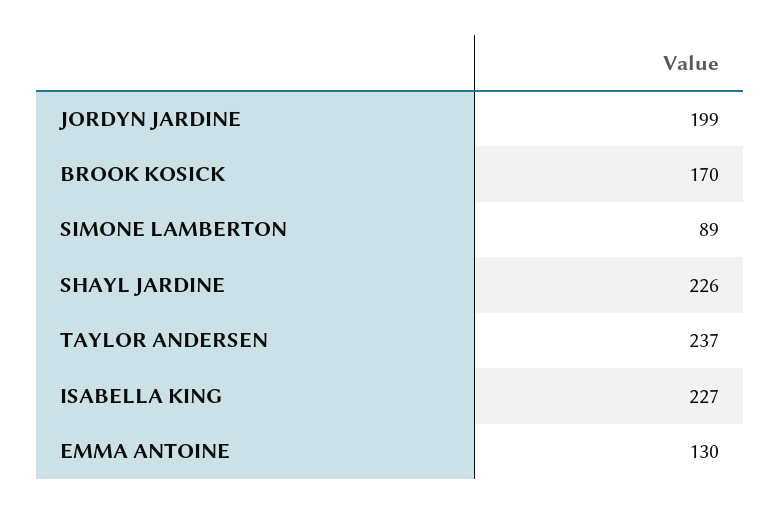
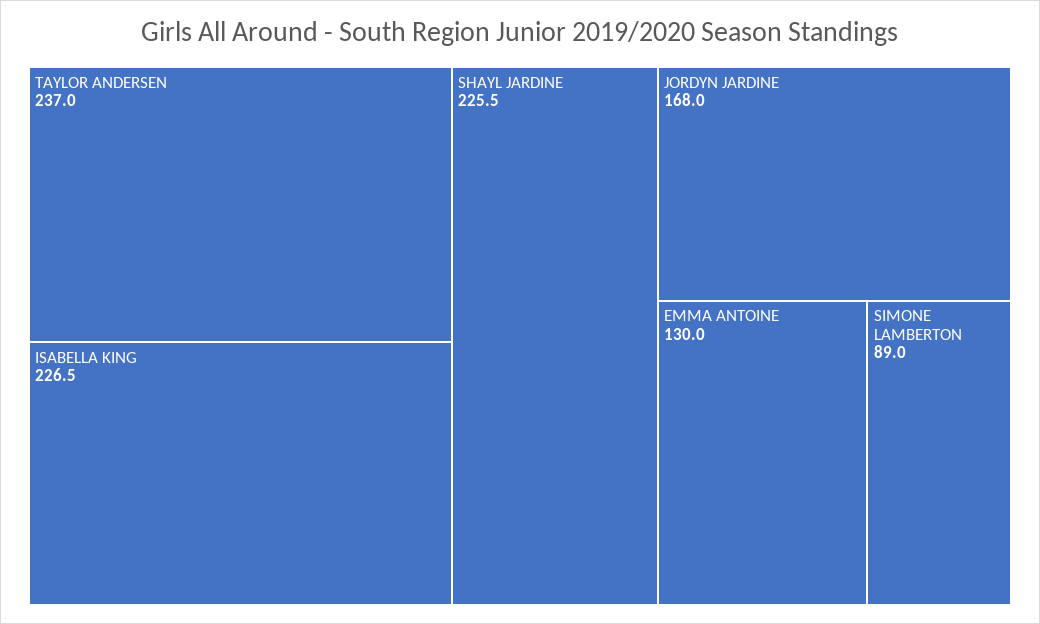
  {
-   "JORDYN JARDINE": 199,
+   "JORDYN JARDINE": 168,
-   "BROOK KOSICK": 170,
    "SIMONE LAMBERTON": 89,
    "SHAYL JARDINE": 225.5,
    "TAYLOR ANDERSEN": 237,
    "ISABELLA KING": 226.5,
    "EMMA ANTOINE": 130
  }

